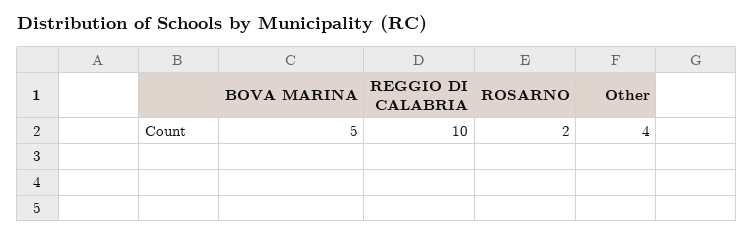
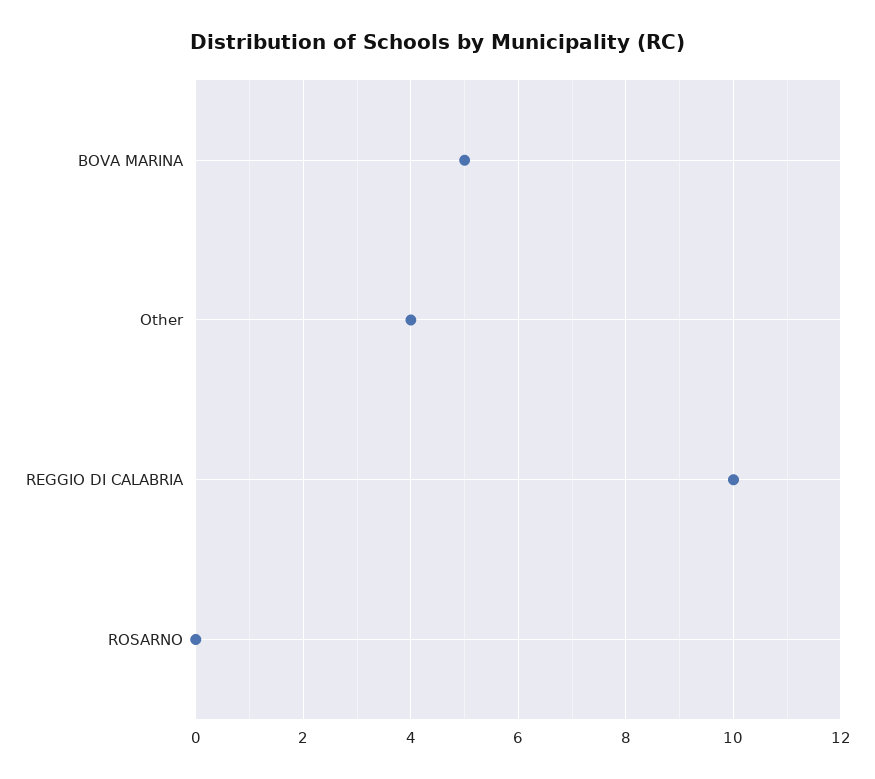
  {
    "BOVA MARINA": 5,
    "REGGIO DI CALABRIA": 10,
-   "ROSARNO": 2,
+   "ROSARNO": 0,
    "Other": 4
  }

